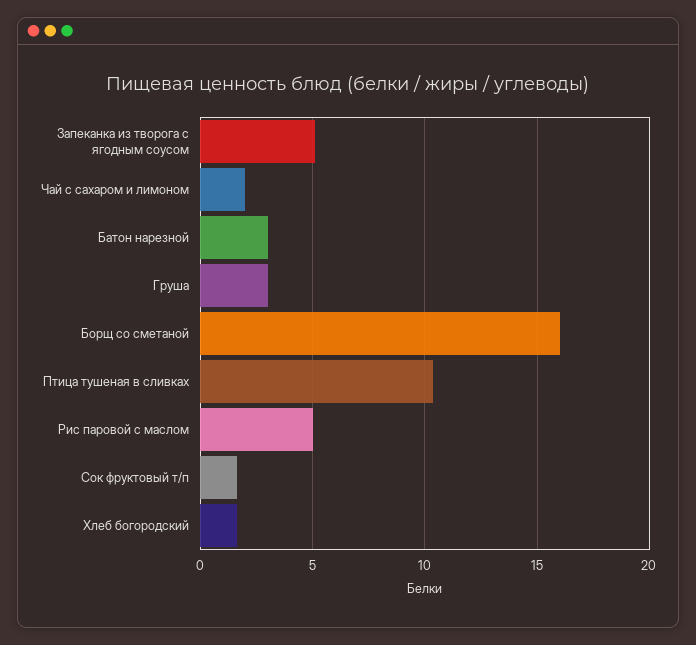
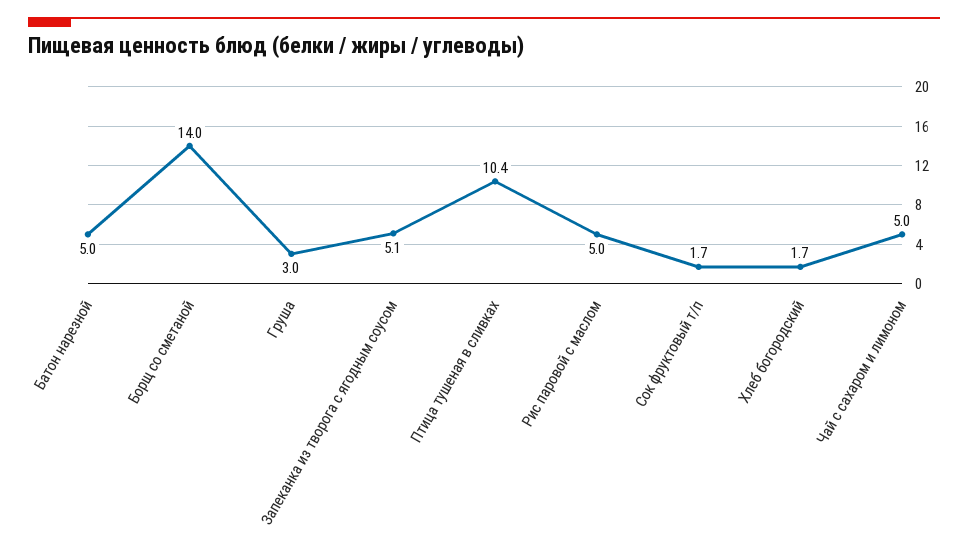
  {
    "Запеканка из творога с ягодным соусом": 5.1,
-   "Чай с сахаром и лимоном": 2,
+   "Чай с сахаром и лимоном": 5,
-   "Батон нарезной": 3,
+   "Батон нарезной": 5,
    "Груша": 3,
-   "Борщ со сметаной": 16,
+   "Борщ со сметаной": 14,
    "Птица тушеная в сливках": 10.4,
    "Рис паровой с маслом": 5,
    "Сок фруктовый т/п": 1.7,
    "Хлеб богородский": 1.7
  }

